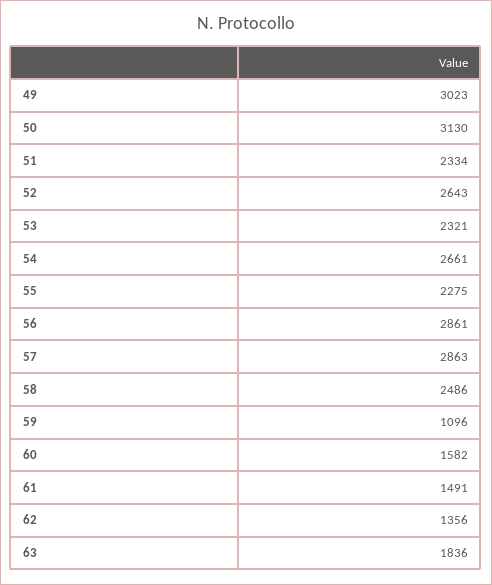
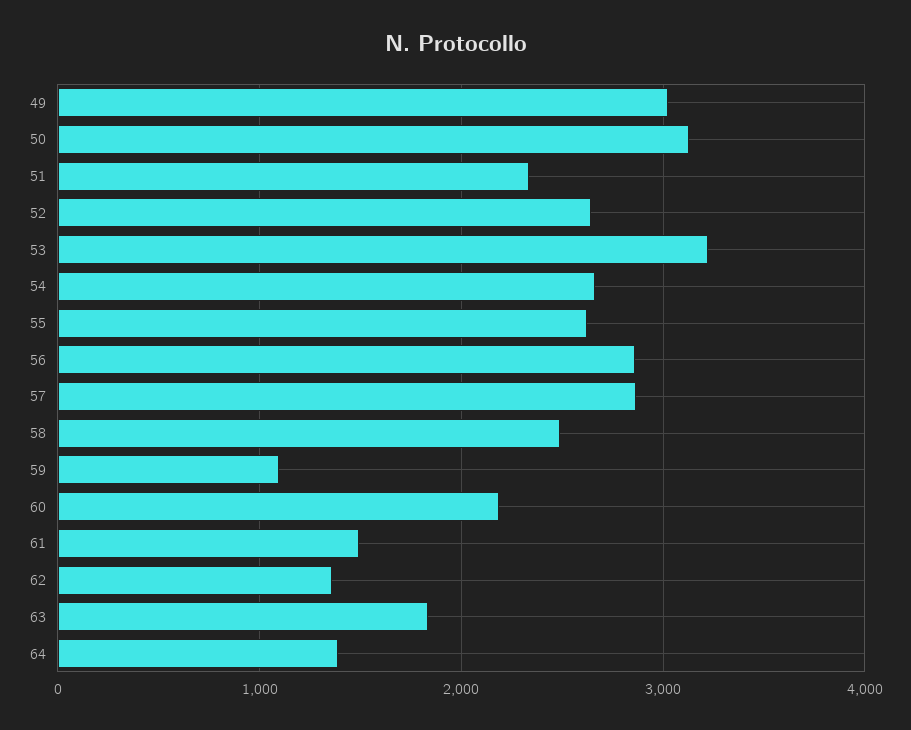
  {
    "49": 3023,
    "50": 3130,
    "51": 2334,
    "52": 2643,
-   "53": 2321,
+   "53": 3200,
    "54": 2661,
-   "55": 2275,
+   "55": 2600,
    "56": 2861,
    "57": 2863,
    "58": 2486,
    "59": 1096,
-   "60": 1582,
+   "60": 2200,
    "61": 1491,
    "62": 1356,
-   "63": 1836
+   "63": 1836,
+   "64": 1400
  }

